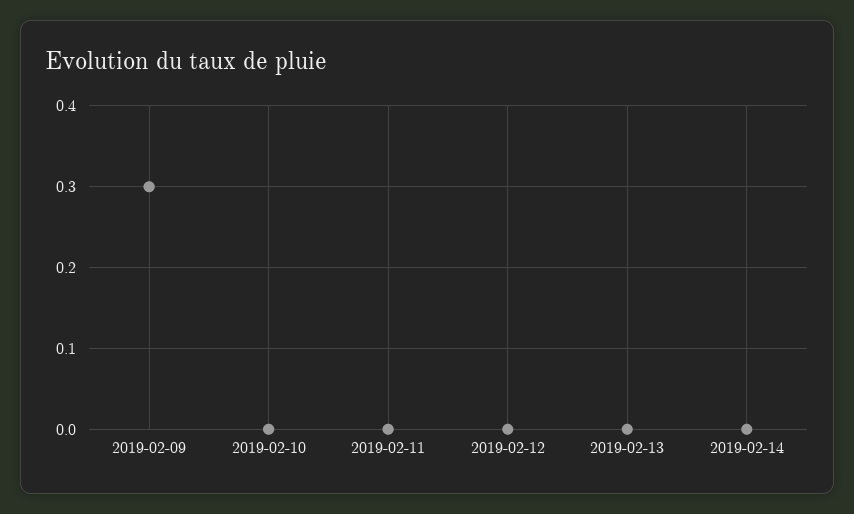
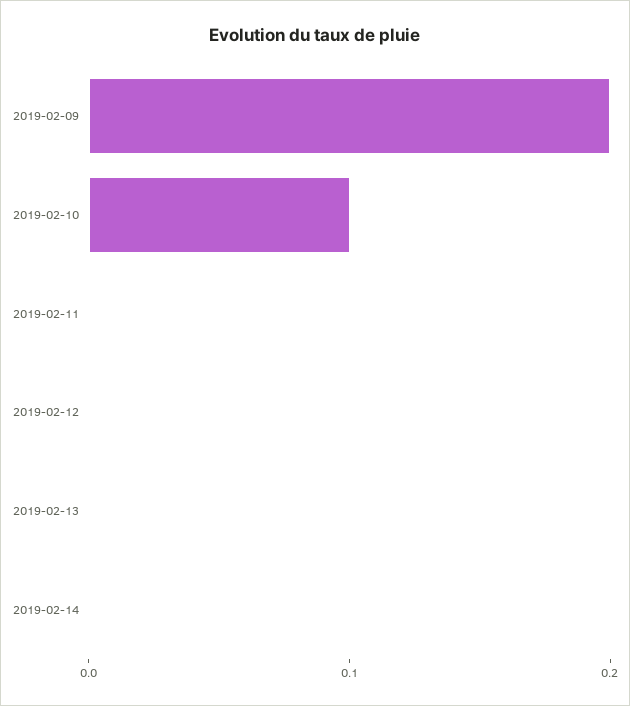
  {
-   "2019-02-09": 0.3,
+   "2019-02-09": 0.2,
-   "2019-02-10": 0,
+   "2019-02-10": 0.1,
    "2019-02-11": 0,
    "2019-02-12": 0,
    "2019-02-13": 0,
    "2019-02-14": 0
  }

